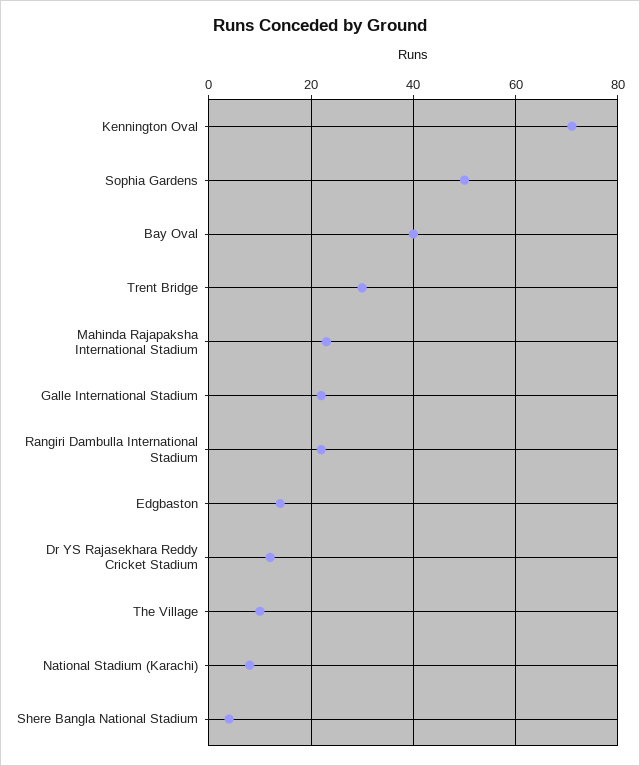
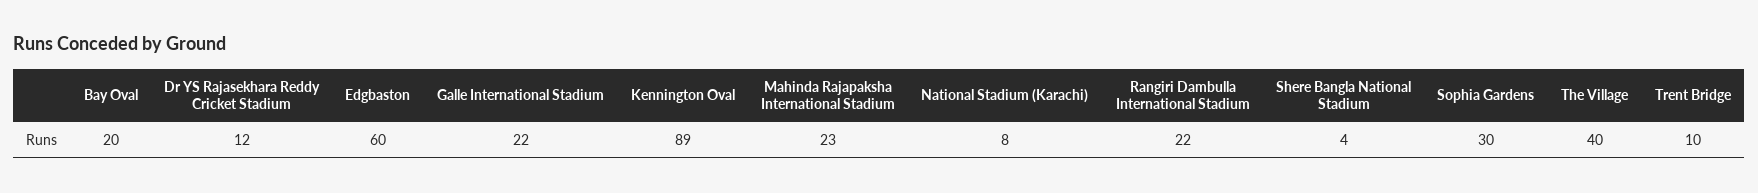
  {
-   "Kennington Oval": 70,
+   "Kennington Oval": 89,
-   "Sophia Gardens": 50,
+   "Sophia Gardens": 30,
-   "Bay Oval": 40,
+   "Bay Oval": 20,
-   "Trent Bridge": 30,
+   "Trent Bridge": 10,
    "Mahinda Rajapaksha International Stadium": 23,
    "Galle International Stadium": 22,
    "Rangiri Dambulla International Stadium": 22,
-   "Edgbaston": 15,
+   "Edgbaston": 60,
    "Dr YS Rajasekhara Reddy Cricket Stadium": 12,
-   "The Village": 10,
+   "The Village": 40,
    "National Stadium (Karachi)": 8,
    "Shere Bangla National Stadium": 4
  }

